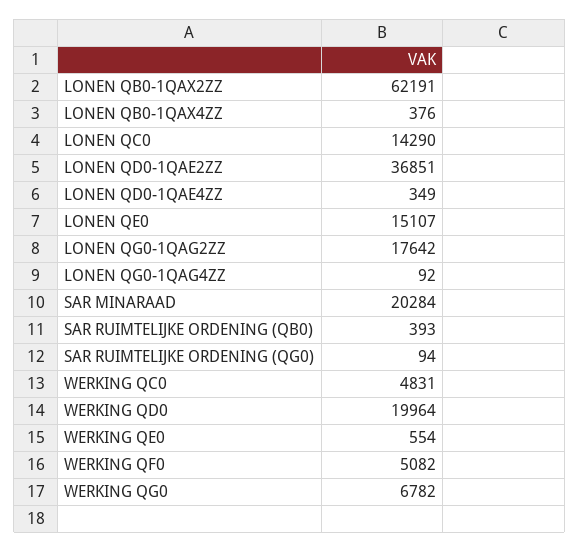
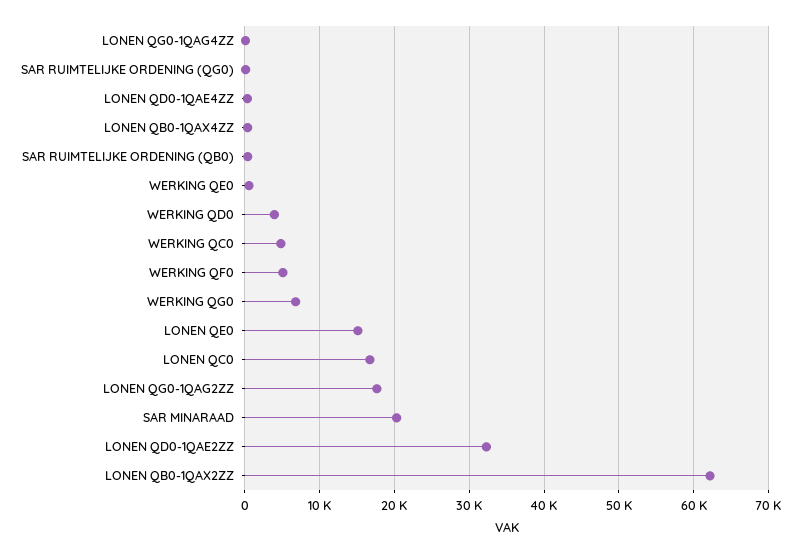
  {
    "LONEN QB0-1QAX2ZZ": 62191,
    "LONEN QB0-1QAX4ZZ": 376,
-   "LONEN QC0": 14290,
+   "LONEN QC0": 17000,
-   "LONEN QD0-1QAE2ZZ": 36851,
+   "LONEN QD0-1QAE2ZZ": 32000,
    "LONEN QD0-1QAE4ZZ": 349,
    "LONEN QE0": 15107,
    "LONEN QG0-1QAG2ZZ": 17642,
    "LONEN QG0-1QAG4ZZ": 92,
    "SAR MINARAAD": 20284,
    "SAR RUIMTELIJKE ORDENING (QB0)": 393,
    "SAR RUIMTELIJKE ORDENING (QG0)": 94,
    "WERKING QC0": 4831,
-   "WERKING QD0": 19964,
+   "WERKING QD0": 4000,
    "WERKING QE0": 554,
    "WERKING QF0": 5082,
    "WERKING QG0": 6782
  }

